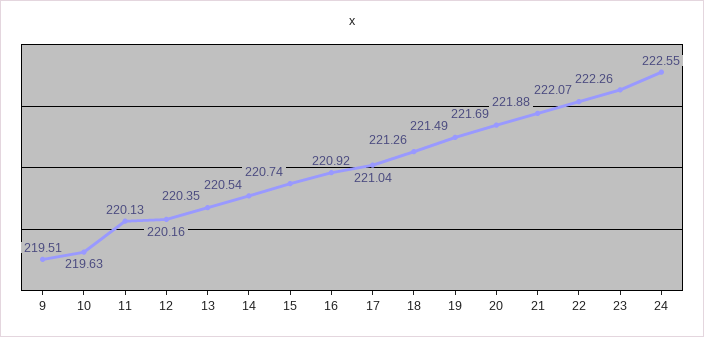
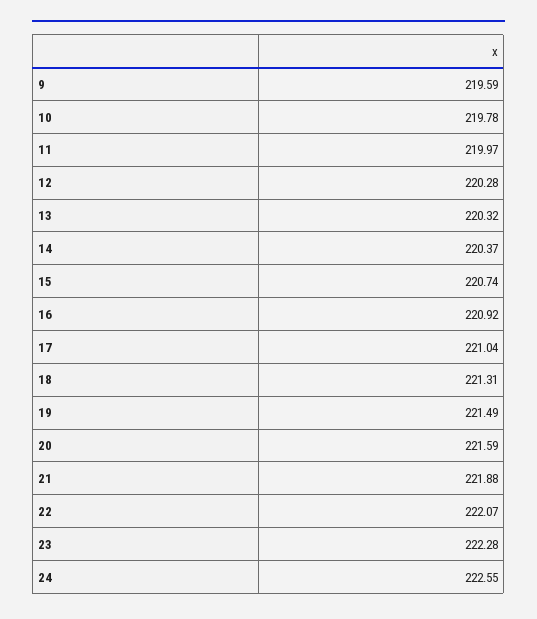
  {
-   "9": 219.51,
+   "9": 219.59,
-   "10": 219.63,
+   "10": 219.78,
-   "11": 220.13,
+   "11": 219.97,
-   "12": 220.16,
+   "12": 220.28,
-   "13": 220.35,
+   "13": 220.32,
-   "14": 220.54,
+   "14": 220.37,
    "15": 220.74,
    "16": 220.92,
    "17": 221.04,
-   "18": 221.26,
+   "18": 221.31,
    "19": 221.49,
-   "20": 221.69,
+   "20": 221.59,
    "21": 221.88,
    "22": 222.07,
-   "23": 222.26,
+   "23": 222.28,
    "24": 222.55
  }

